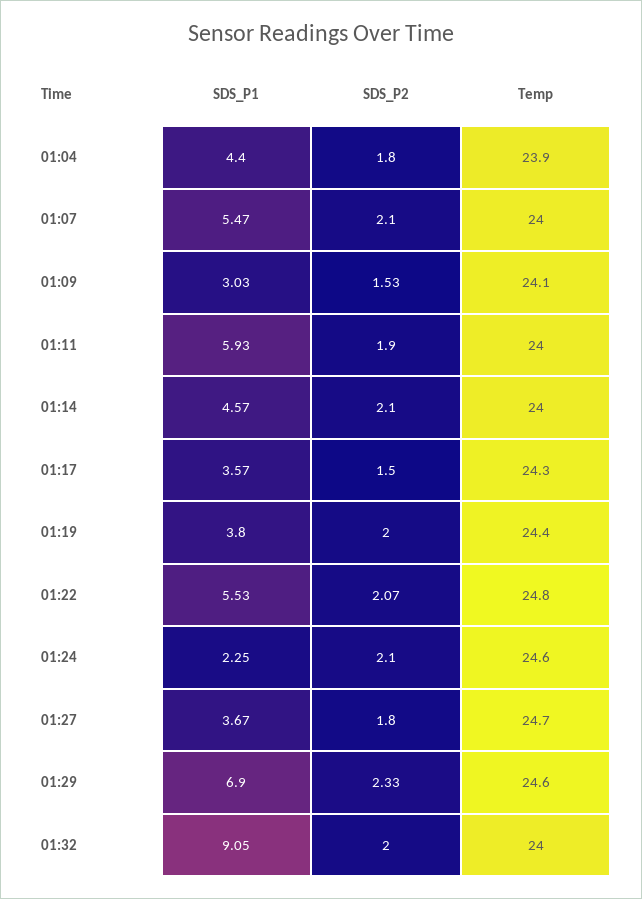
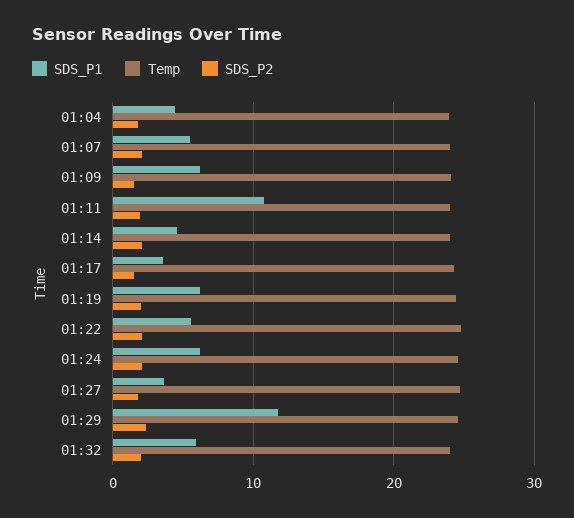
  {
    "SDS_P1": {
      "01:04": 4.4,
      "01:07": 5.47,
-     "01:09": 3.03,
+     "01:09": 6,
-     "01:11": 5.93,
+     "01:11": 11,
      "01:14": 4.57,
      "01:17": 3.57,
-     "01:19": 3.8,
+     "01:19": 6,
      "01:22": 5.53,
-     "01:24": 2.25,
+     "01:24": 6,
      "01:27": 3.67,
-     "01:29": 6.9,
+     "01:29": 12,
-     "01:32": 9.05
+     "01:32": 6
    },
    "SDS_P2": {
      "01:04": 1.8,
      "01:07": 2.1,
      "01:09": 1.53,
      "01:11": 1.9,
      "01:14": 2.1,
      "01:17": 1.5,
      "01:19": 2,
      "01:22": 2.07,
      "01:24": 2.1,
      "01:27": 1.8,
      "01:29": 2.33,
      "01:32": 2
    },
    "Temp": {
      "01:04": 23.9,
      "01:07": 24,
      "01:09": 24.1,
      "01:11": 24,
      "01:14": 24,
      "01:17": 24.3,
      "01:19": 24.4,
      "01:22": 24.8,
      "01:24": 24.6,
      "01:27": 24.7,
      "01:29": 24.6,
      "01:32": 24
    }
  }

